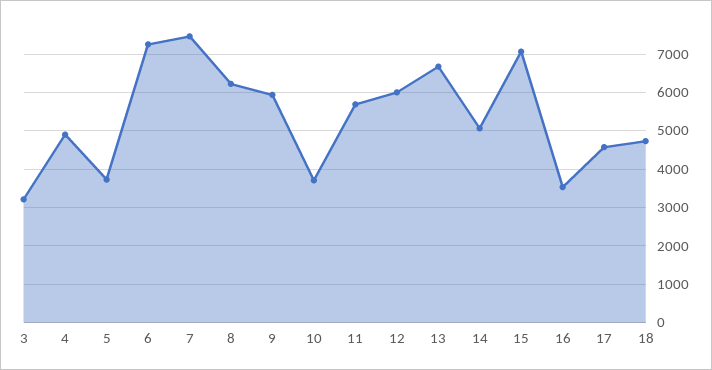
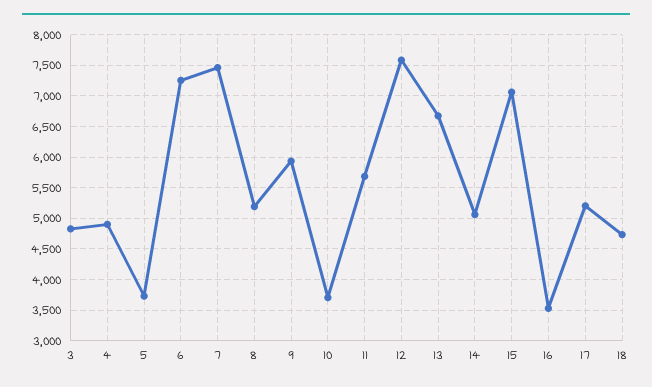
  {
-   "3": 3200,
+   "3": 4800,
    "4": 4900,
    "5": 3700,
    "6": 7300,
    "7": 7500,
-   "8": 6200,
+   "8": 5200,
    "9": 5900,
    "10": 3700,
    "11": 5700,
-   "12": 6000,
+   "12": 7600,
    "13": 6700,
    "14": 5100,
    "15": 7100,
    "16": 3500,
-   "17": 4600,
+   "17": 5200,
    "18": 4700
  }

